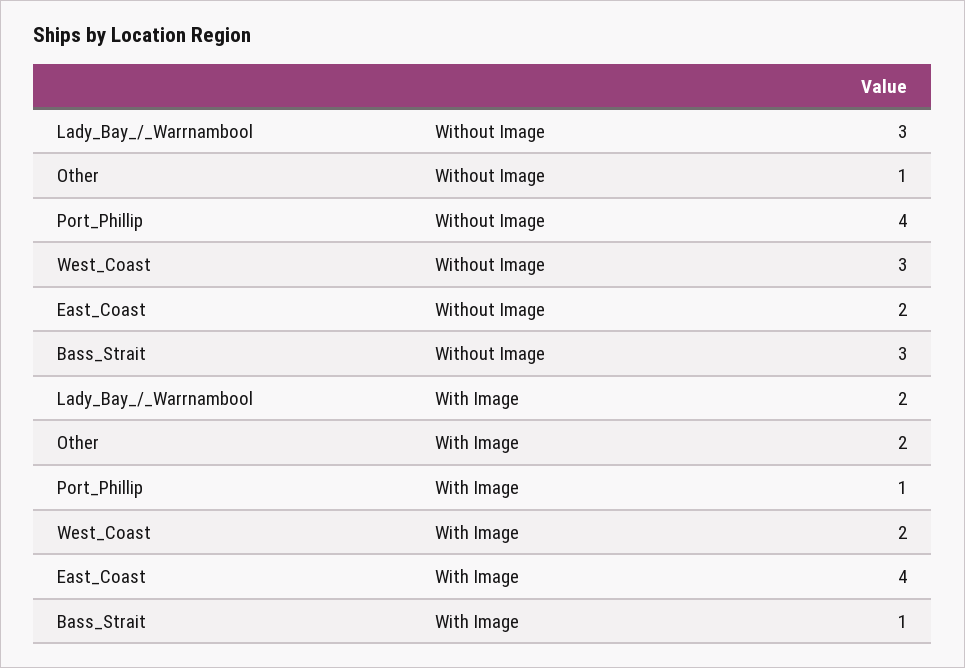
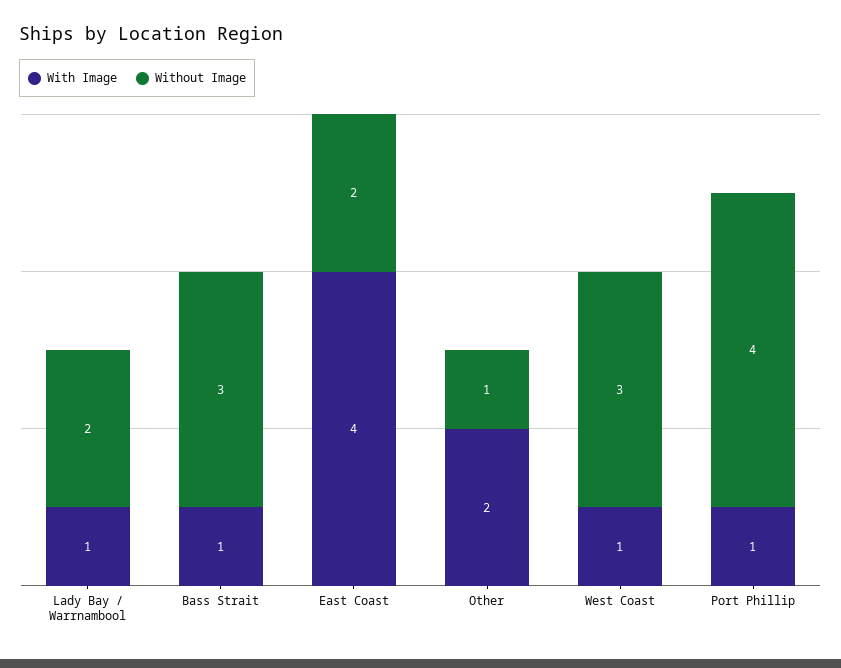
  {
    "Without Image": {
-     "Lady_Bay_/_Warrnambool": 3,
+     "Lady_Bay_/_Warrnambool": 2,
      "Other": 1,
      "Port_Phillip": 4,
      "West_Coast": 3,
      "East_Coast": 2,
      "Bass_Strait": 3
    },
    "With Image": {
-     "Lady_Bay_/_Warrnambool": 2,
+     "Lady_Bay_/_Warrnambool": 1,
      "Other": 2,
      "Port_Phillip": 1,
-     "West_Coast": 2,
+     "West_Coast": 1,
      "East_Coast": 4,
      "Bass_Strait": 1
    }
  }

